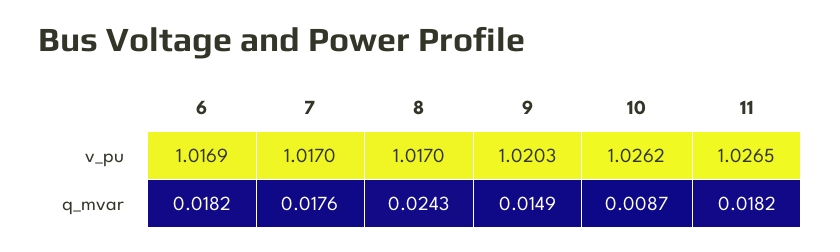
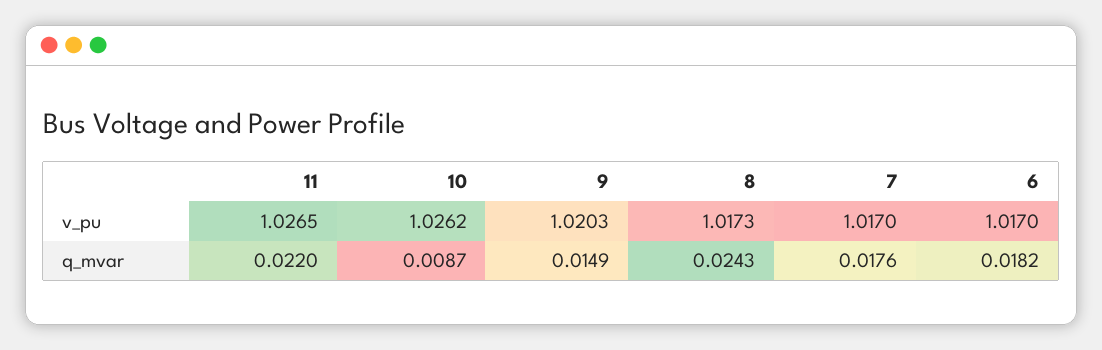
  {
    "6": {
-     "v_pu": 1.0169,
+     "v_pu": 1.017,
      "q_mvar": 0.0182
    },
    "7": {
      "v_pu": 1.017,
      "q_mvar": 0.0176
    },
    "8": {
-     "v_pu": 1.017,
+     "v_pu": 1.0173,
      "q_mvar": 0.0243
    },
    "9": {
      "v_pu": 1.0203,
      "q_mvar": 0.0149
    },
    "10": {
      "v_pu": 1.0262,
      "q_mvar": 0.0087
    },
    "11": {
      "v_pu": 1.0265,
-     "q_mvar": 0.0182
+     "q_mvar": 0.022
    }
  }

